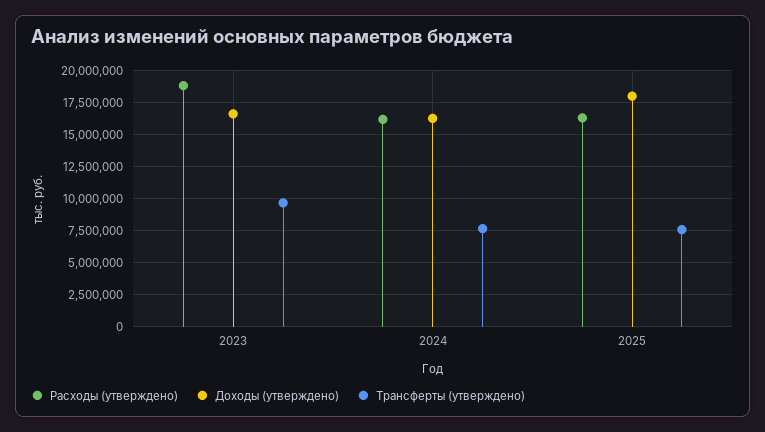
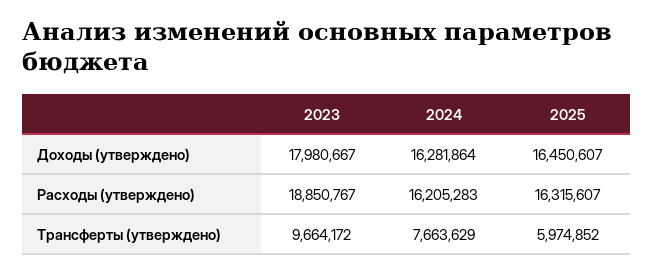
  {
    "Расходы (утверждено)": {
      "2023": 18850767,
      "2024": 16205283,
      "2025": 16315607
    },
    "Доходы (утверждено)": {
-     "2023": 16500000,
+     "2023": 17980667,
      "2024": 16281864,
-     "2025": 18000000
+     "2025": 16450607
    },
    "Трансферты (утверждено)": {
      "2023": 9664172,
      "2024": 7663629,
-     "2025": 7500000
+     "2025": 5974852
    }
  }

